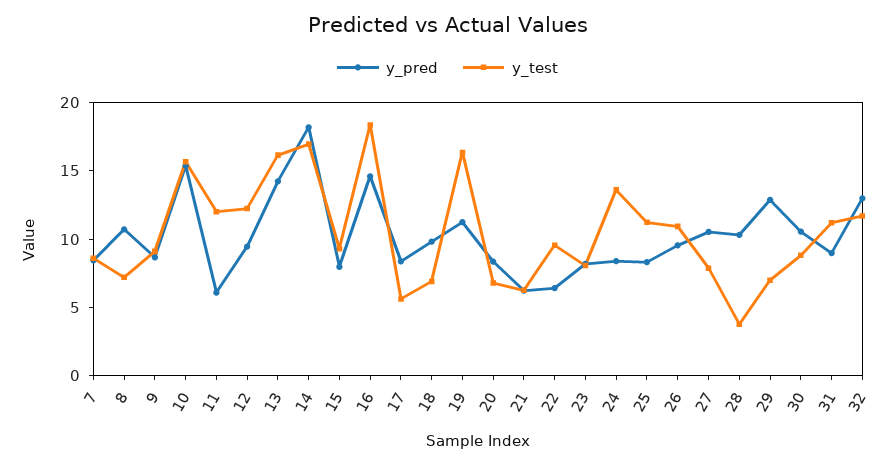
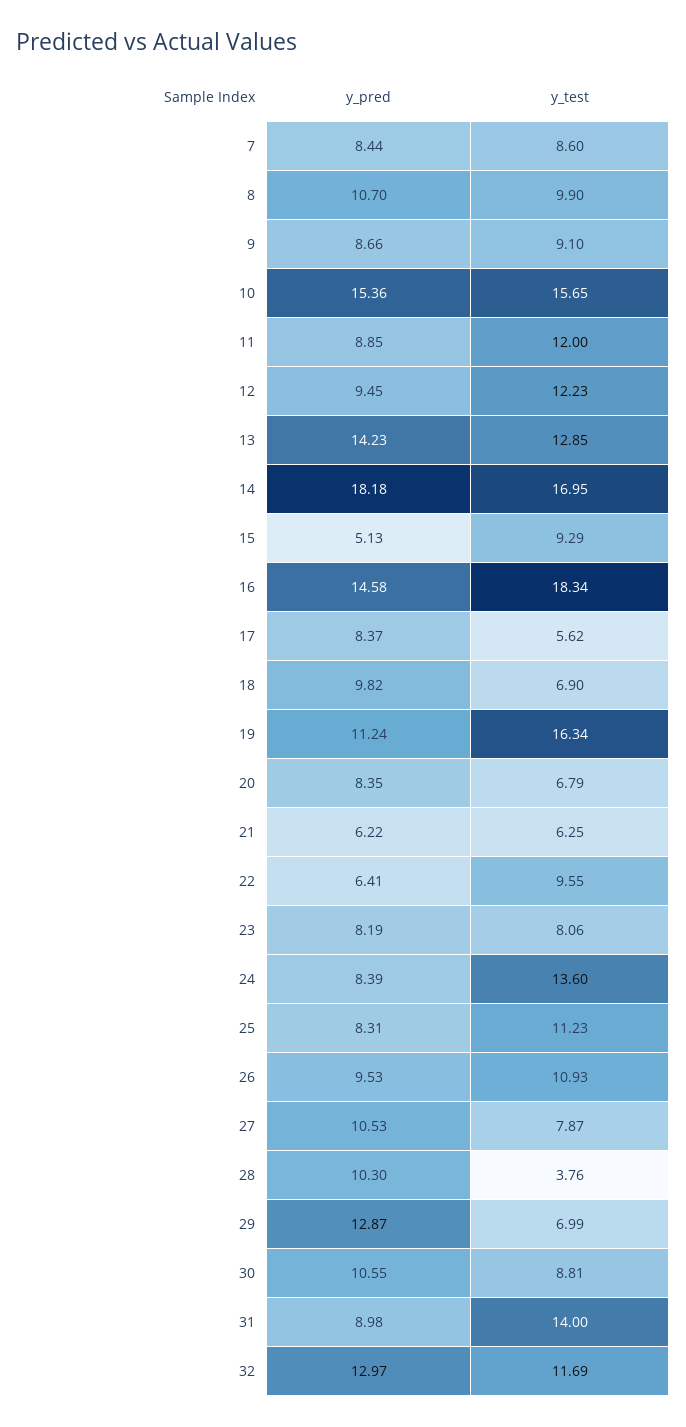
  {
    "y_pred": {
      "7": 8.44,
      "8": 10.7,
      "9": 8.66,
      "10": 15.36,
-     "11": 6,
+     "11": 8.85,
      "12": 9.45,
      "13": 14.23,
      "14": 18.18,
-     "15": 8,
+     "15": 5.13,
      "16": 14.58,
      "17": 8.37,
      "18": 9.82,
      "19": 11.24,
      "20": 8.35,
      "21": 6.22,
      "22": 6.41,
      "23": 8.19,
      "24": 8.39,
      "25": 8.31,
      "26": 9.53,
      "27": 10.53,
      "28": 10.3,
      "29": 12.87,
      "30": 10.55,
      "31": 8.98,
      "32": 12.97
    },
    "y_test": {
      "7": 8.6,
-     "8": 7,
+     "8": 9.9,
      "9": 9.1,
      "10": 15.65,
      "11": 12,
      "12": 12.23,
-     "13": 16,
+     "13": 12.85,
      "14": 16.95,
      "15": 9.29,
      "16": 18.34,
      "17": 5.62,
      "18": 6.9,
      "19": 16.34,
      "20": 6.79,
      "21": 6.25,
      "22": 9.55,
      "23": 8.06,
      "24": 13.6,
      "25": 11.23,
      "26": 10.93,
      "27": 7.87,
      "28": 3.76,
      "29": 6.99,
      "30": 8.81,
-     "31": 11,
+     "31": 14,
      "32": 11.69
    }
  }

